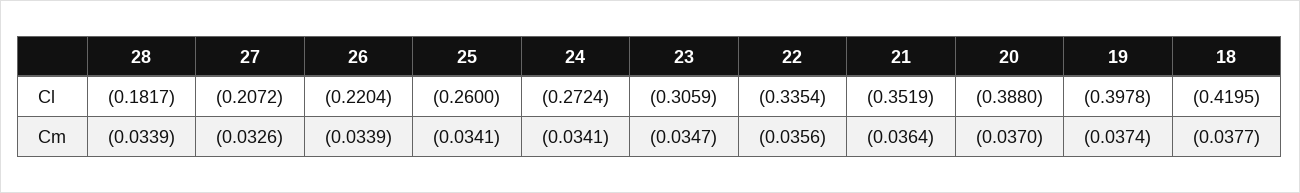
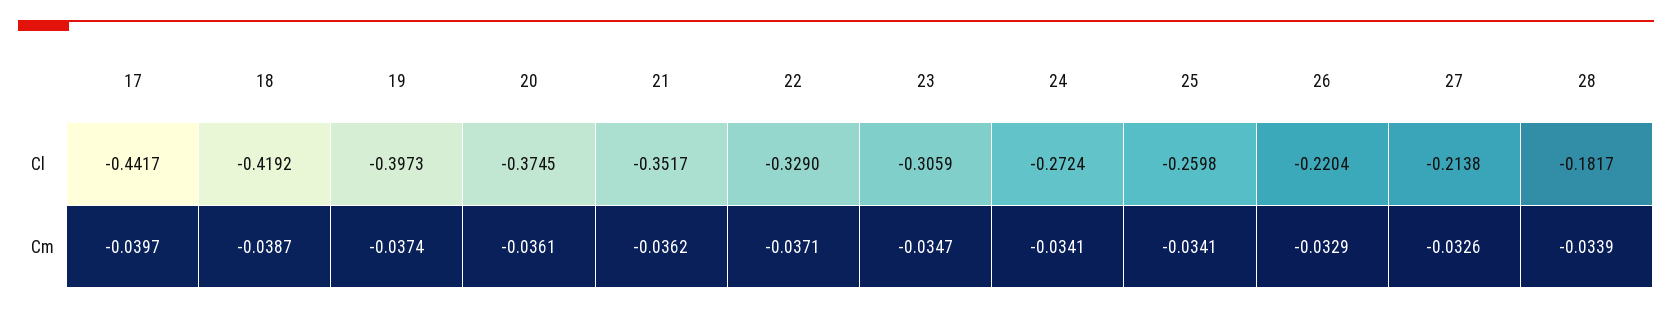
  {
    "28": {
      "Cl": -0.1817,
      "Cm": -0.0339
    },
    "27": {
-     "Cl": -0.2072,
+     "Cl": -0.2138,
      "Cm": -0.0326
    },
    "26": {
      "Cl": -0.2204,
-     "Cm": -0.0339
+     "Cm": -0.0329
    },
    "25": {
-     "Cl": -0.26,
+     "Cl": -0.2598,
      "Cm": -0.0341
    },
    "24": {
      "Cl": -0.2724,
      "Cm": -0.0341
    },
    "23": {
      "Cl": -0.3059,
      "Cm": -0.0347
    },
    "22": {
-     "Cl": -0.3354,
+     "Cl": -0.329,
-     "Cm": -0.0356
+     "Cm": -0.0371
    },
    "21": {
-     "Cl": -0.3519,
+     "Cl": -0.3517,
-     "Cm": -0.0364
+     "Cm": -0.0362
    },
    "20": {
-     "Cl": -0.388,
+     "Cl": -0.3745,
-     "Cm": -0.037
+     "Cm": -0.0361
    },
    "19": {
-     "Cl": -0.3978,
+     "Cl": -0.3973,
      "Cm": -0.0374
    },
    "18": {
-     "Cl": -0.4195,
+     "Cl": -0.4192,
-     "Cm": -0.0377
+     "Cm": -0.0387
-   }
+   },
+   "17": {
+     "Cl": -0.4417,
+     "Cm": -0.0397
+   }
  }

